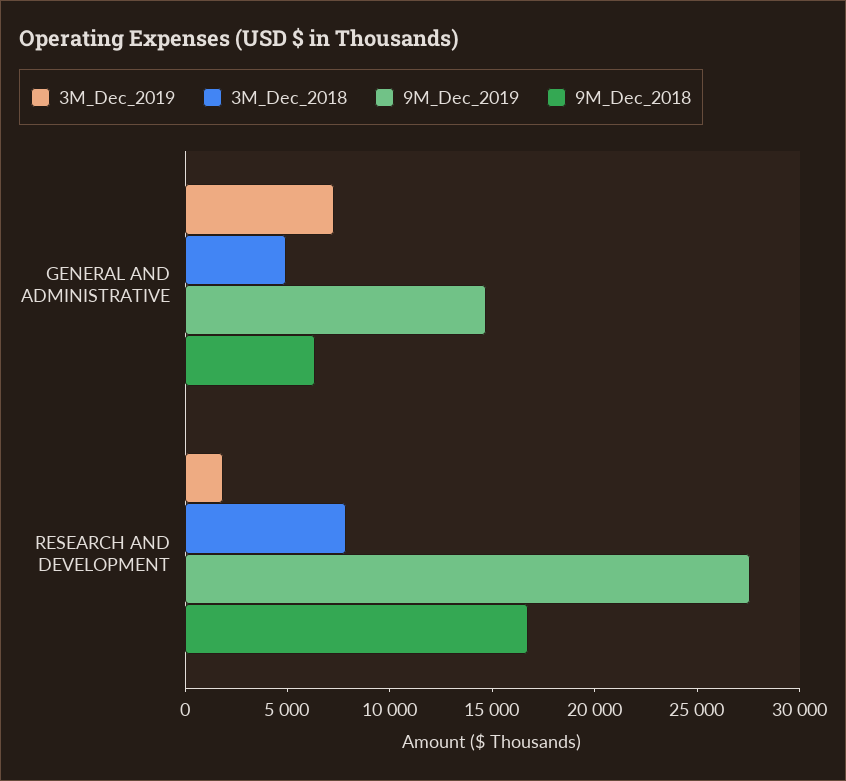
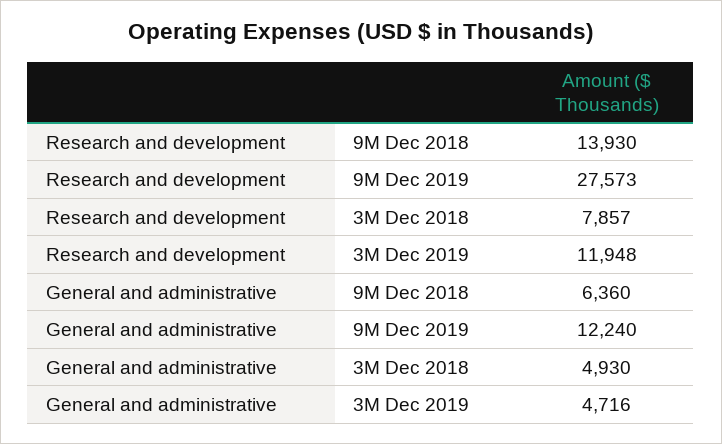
  {
    "3M_Dec_2019": {
-     "GENERAL AND ADMINISTRATIVE": 7000,
+     "GENERAL AND ADMINISTRATIVE": 4716,
-     "RESEARCH AND DEVELOPMENT": 2000
+     "RESEARCH AND DEVELOPMENT": 11948
    },
    "3M_Dec_2018": {
      "GENERAL AND ADMINISTRATIVE": 4930,
      "RESEARCH AND DEVELOPMENT": 7857
    },
    "9M_Dec_2019": {
-     "GENERAL AND ADMINISTRATIVE": 15000,
+     "GENERAL AND ADMINISTRATIVE": 12240,
      "RESEARCH AND DEVELOPMENT": 27573
    },
    "9M_Dec_2018": {
      "GENERAL AND ADMINISTRATIVE": 6360,
-     "RESEARCH AND DEVELOPMENT": 17000
+     "RESEARCH AND DEVELOPMENT": 13930
    }
  }

